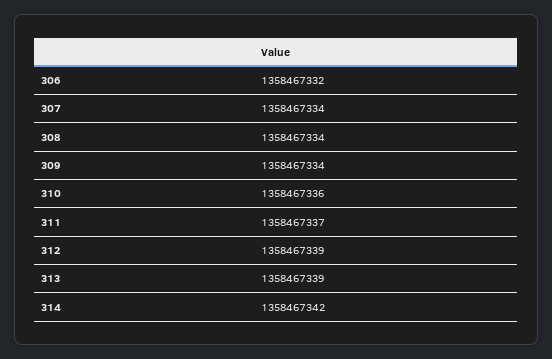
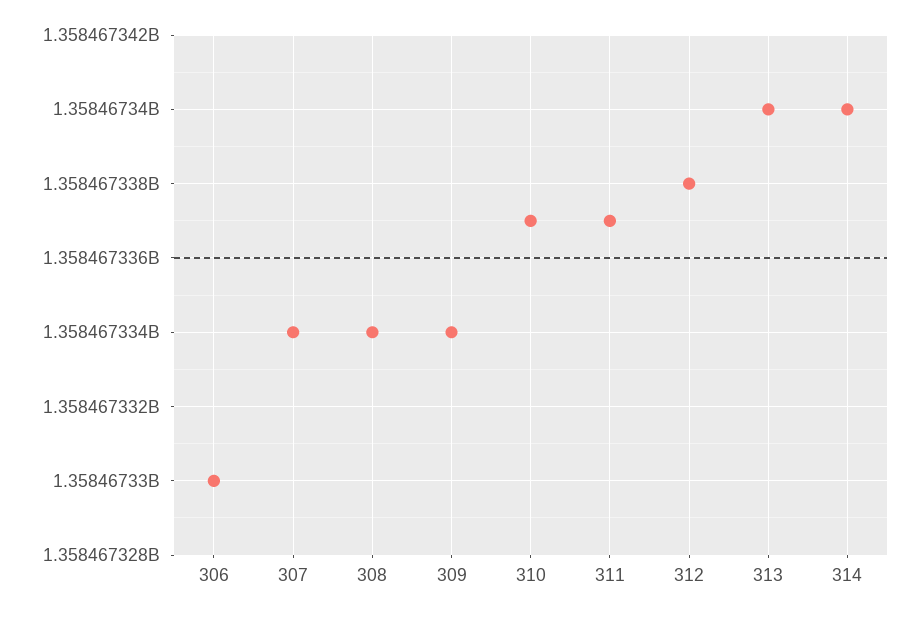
  {
-   "306": 1358467332,
+   "306": 1358467330,
    "307": 1358467334,
    "308": 1358467334,
    "309": 1358467334,
-   "310": 1358467336,
+   "310": 1358467337,
    "311": 1358467337,
-   "312": 1358467339,
+   "312": 1358467338,
-   "313": 1358467339,
+   "313": 1358467340,
-   "314": 1358467342
+   "314": 1358467340
  }

